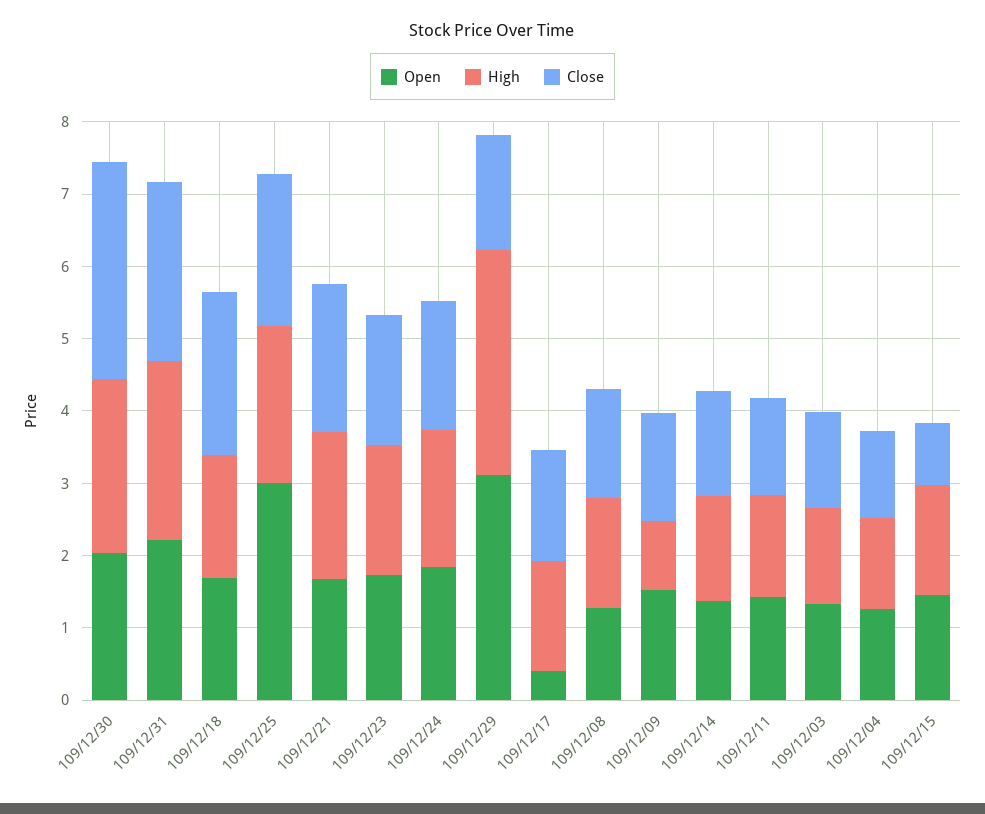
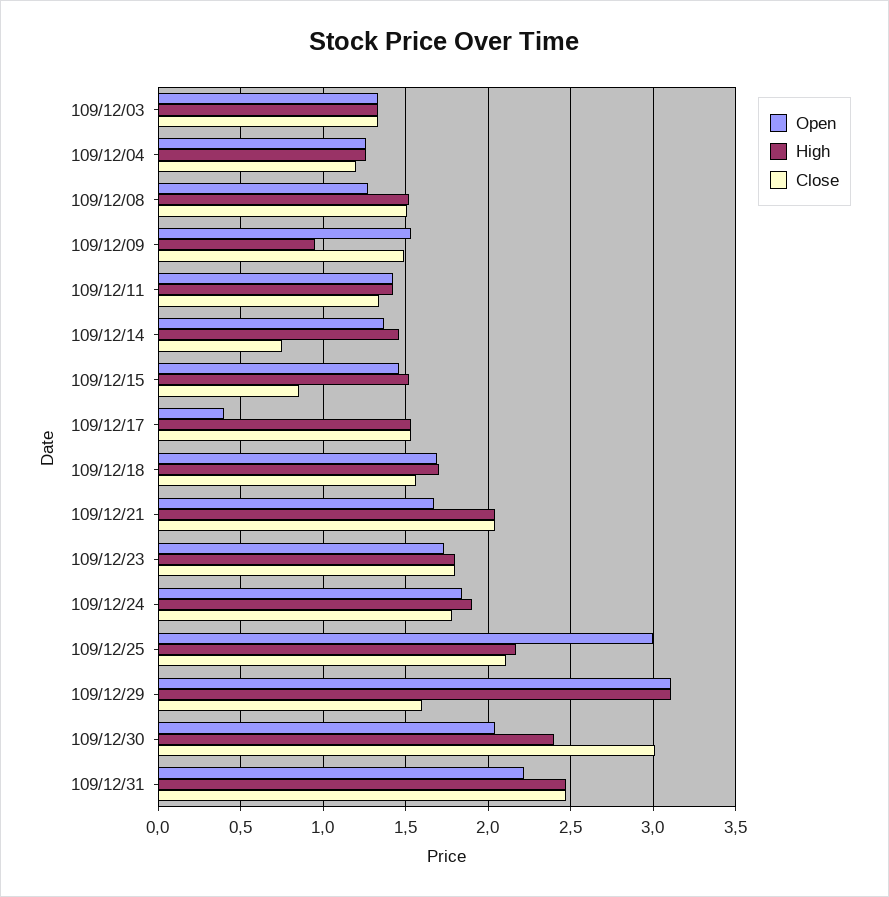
  {
    "Open": {
      "109/12/30": 2.05,
      "109/12/31": 2.2,
      "109/12/18": 1.7,
      "109/12/25": 3,
      "109/12/21": 1.65,
      "109/12/23": 1.75,
      "109/12/24": 1.85,
      "109/12/29": 3.1,
      "109/12/17": 0.4,
      "109/12/08": 1.25,
      "109/12/09": 1.55,
      "109/12/14": 1.35,
      "109/12/11": 1.4,
      "109/12/03": 1.35,
      "109/12/04": 1.25,
      "109/12/15": 1.45
    },
    "High": {
      "109/12/30": 2.4,
      "109/12/31": 2.45,
      "109/12/18": 1.7,
      "109/12/25": 2.15,
      "109/12/21": 2.05,
      "109/12/23": 1.8,
      "109/12/24": 1.9,
      "109/12/29": 3.1,
      "109/12/17": 1.55,
      "109/12/08": 1.5,
      "109/12/09": 0.95,
      "109/12/14": 1.45,
      "109/12/11": 1.4,
      "109/12/03": 1.35,
      "109/12/04": 1.25,
      "109/12/15": 1.5
    },
    "Close": {
      "109/12/30": 3,
      "109/12/31": 2.45,
-     "109/12/18": 2.2,
+     "109/12/18": 1.55,
      "109/12/25": 2.1,
      "109/12/21": 2.05,
      "109/12/23": 1.8,
      "109/12/24": 1.8,
      "109/12/29": 1.6,
      "109/12/17": 1.55,
      "109/12/08": 1.5,
      "109/12/09": 1.5,
-     "109/12/14": 1.4,
+     "109/12/14": 0.75,
      "109/12/11": 1.35,
      "109/12/03": 1.35,
      "109/12/04": 1.2,
      "109/12/15": 0.85
    }
  }

